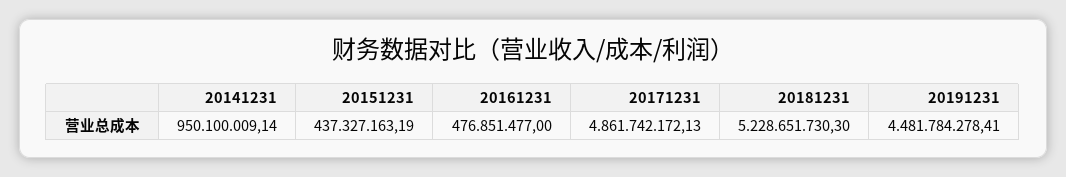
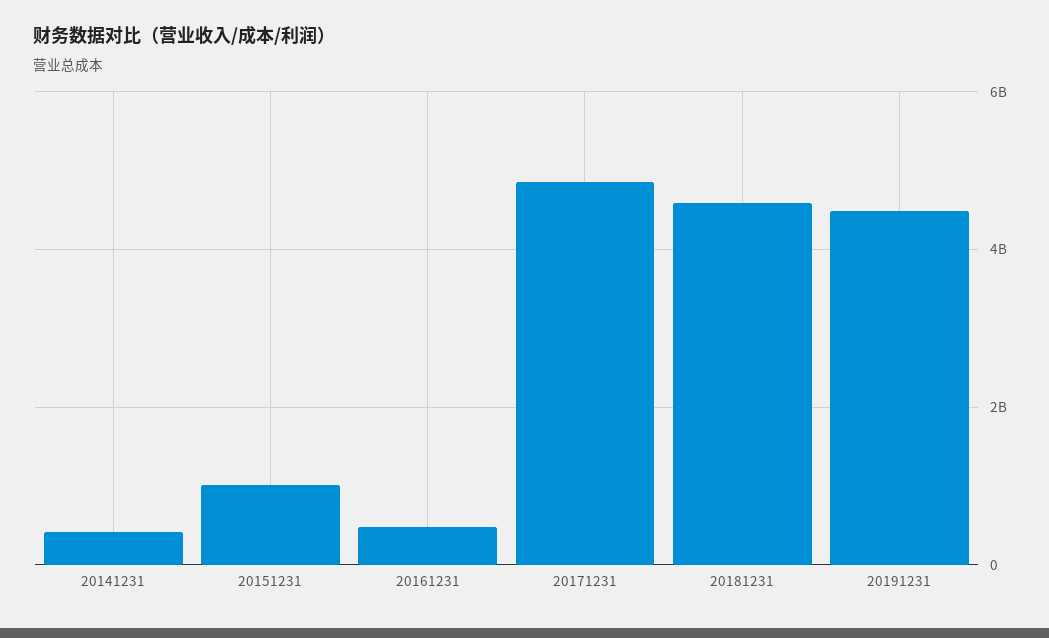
  {
-   "20141231": 950100009.14,
+   "20141231": 400000000,
-   "20151231": 437327163.19,
+   "20151231": 1000000000,
    "20161231": 476851477,
    "20171231": 4861742172.13,
-   "20181231": 5228651730.3,
+   "20181231": 4600000000,
    "20191231": 4481784278.41
  }

